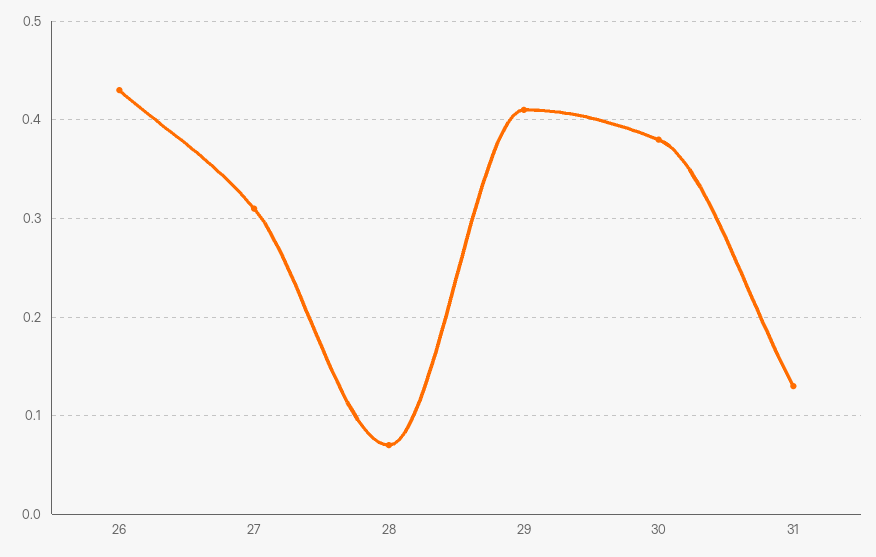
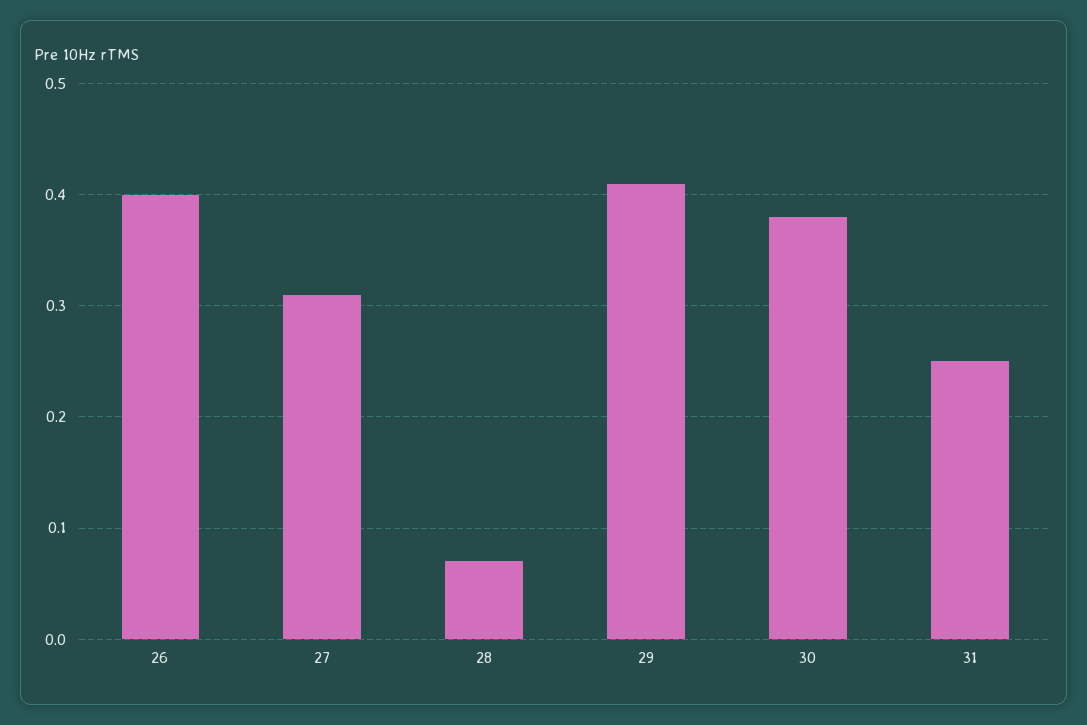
  {
-   "26": 0.43,
+   "26": 0.4,
    "27": 0.31,
    "28": 0.07,
    "29": 0.41,
    "30": 0.38,
-   "31": 0.13
+   "31": 0.25
  }

